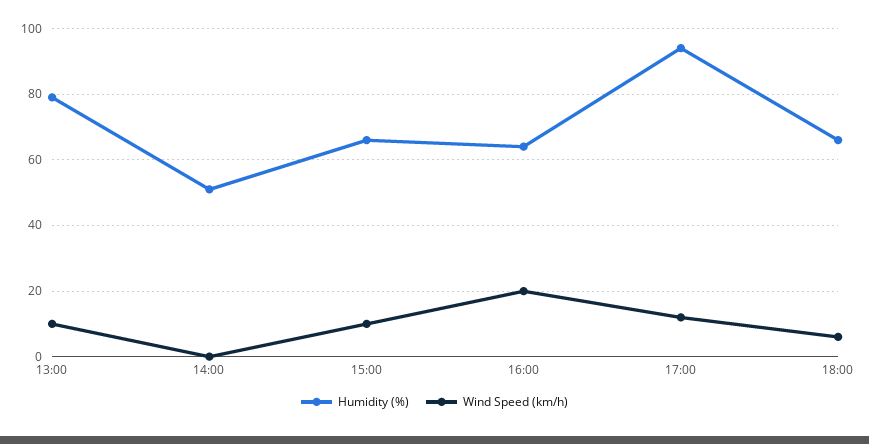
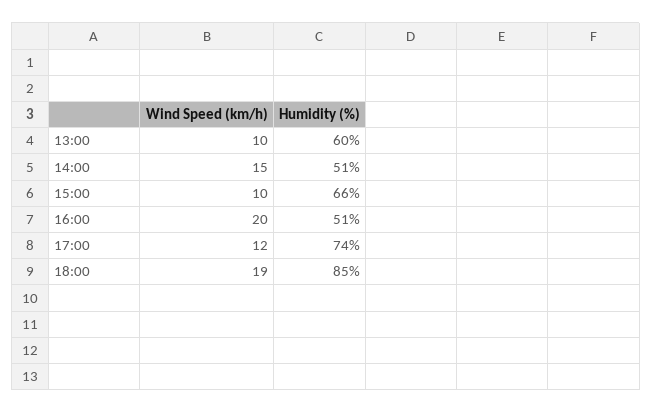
  {
    "Humidity (%)": {
-     "13:00": 80,
+     "13:00": 60,
      "14:00": 51,
      "15:00": 66,
-     "16:00": 65,
+     "16:00": 51,
-     "17:00": 95,
+     "17:00": 74,
-     "18:00": 65
+     "18:00": 85
    },
    "Wind Speed (km/h)": {
      "13:00": 10,
-     "14:00": 0,
+     "14:00": 15,
      "15:00": 10,
      "16:00": 20,
      "17:00": 12,
-     "18:00": 5
+     "18:00": 19
    }
  }

